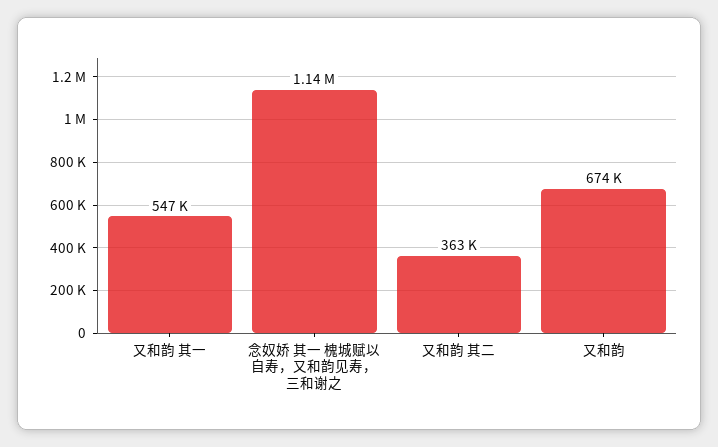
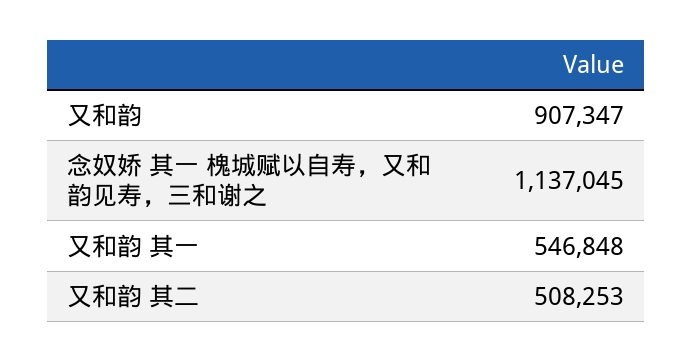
  {
    "又和韵 其一": 546848,
    "念奴娇 其一 槐城赋以自寿，又和韵见寿，三和谢之": 1137045,
-   "又和韵 其二": 363000,
+   "又和韵 其二": 508253,
-   "又和韵": 674000
+   "又和韵": 907347
  }

